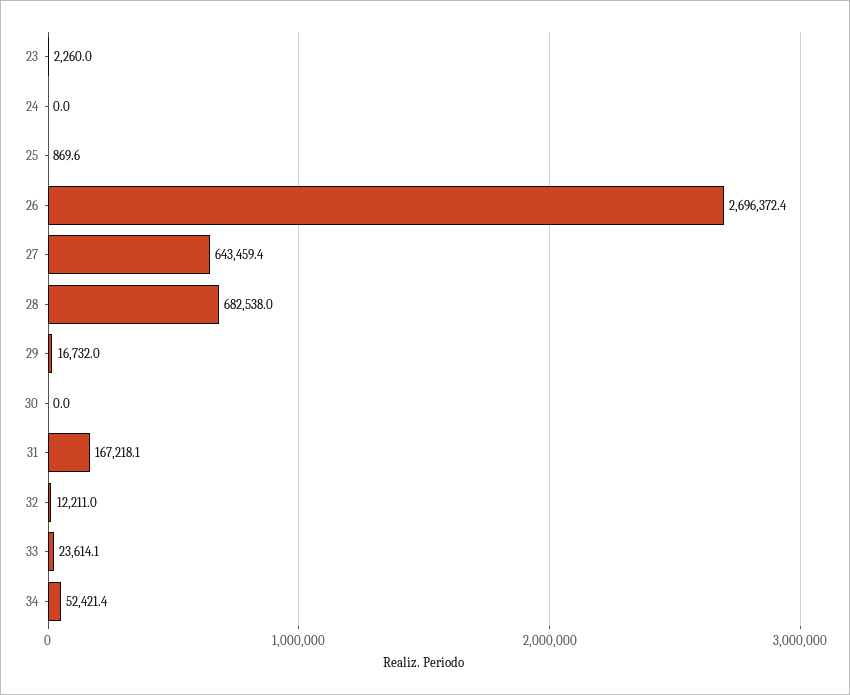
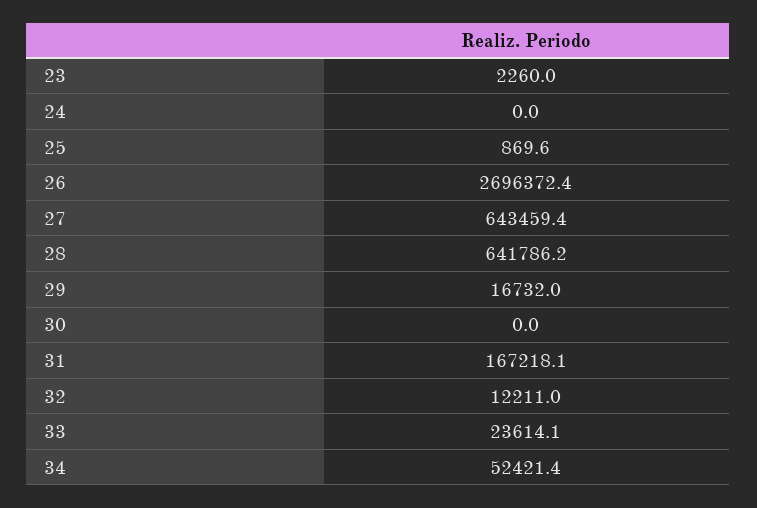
  {
    "23": 2260,
    "24": 0,
    "25": 869.6,
    "26": 2696372.4,
    "27": 643459.4,
-   "28": 682538,
+   "28": 641786.2,
    "29": 16732,
    "30": 0,
    "31": 167218.1,
    "32": 12211,
    "33": 23614.1,
    "34": 52421.4
  }

